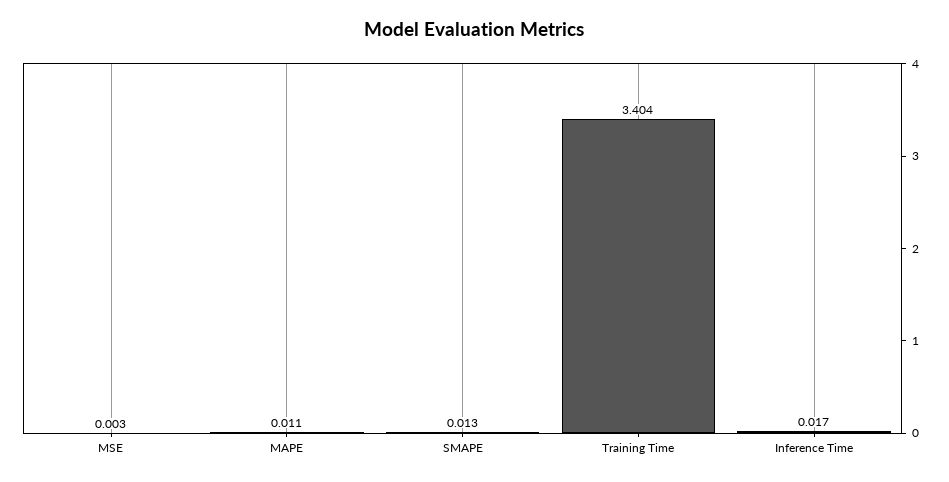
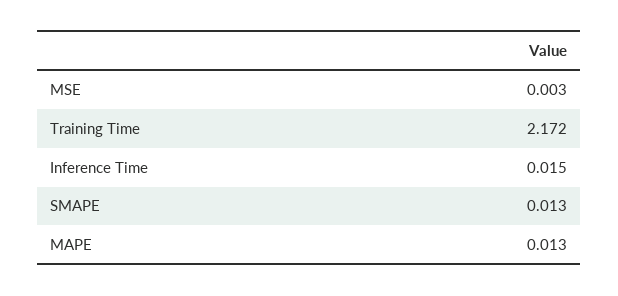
  {
    "MSE": 0.003,
-   "MAPE": 0.011,
+   "MAPE": 0.013,
    "SMAPE": 0.013,
-   "Training Time": 3.404,
+   "Training Time": 2.172,
-   "Inference Time": 0.017
+   "Inference Time": 0.015
  }

